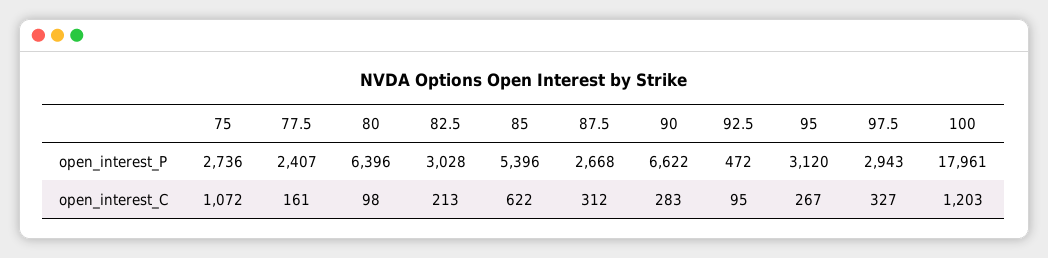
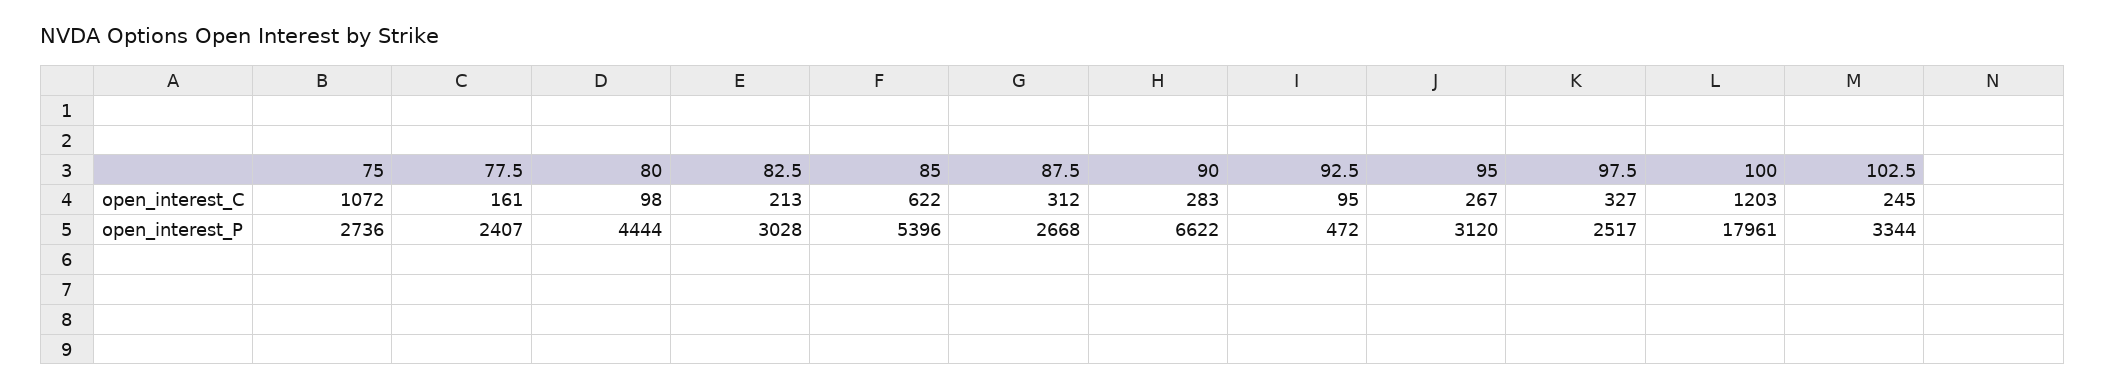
  {
    "75": {
      "open_interest_P": 2736,
      "open_interest_C": 1072
    },
    "77.5": {
      "open_interest_P": 2407,
      "open_interest_C": 161
    },
    "80": {
-     "open_interest_P": 6396,
+     "open_interest_P": 4444,
      "open_interest_C": 98
    },
    "82.5": {
      "open_interest_P": 3028,
      "open_interest_C": 213
    },
    "85": {
      "open_interest_P": 5396,
      "open_interest_C": 622
    },
    "87.5": {
      "open_interest_P": 2668,
      "open_interest_C": 312
    },
    "90": {
      "open_interest_P": 6622,
      "open_interest_C": 283
    },
    "92.5": {
      "open_interest_P": 472,
      "open_interest_C": 95
    },
    "95": {
      "open_interest_P": 3120,
      "open_interest_C": 267
    },
    "97.5": {
-     "open_interest_P": 2943,
+     "open_interest_P": 2517,
      "open_interest_C": 327
    },
    "100": {
      "open_interest_P": 17961,
      "open_interest_C": 1203
-   }
+   },
+   "102.5": {
+     "open_interest_C": 245,
+     "open_interest_P": 3344
+   }
  }

